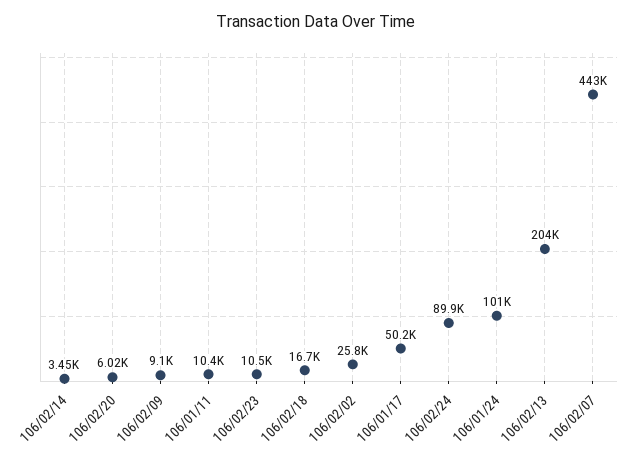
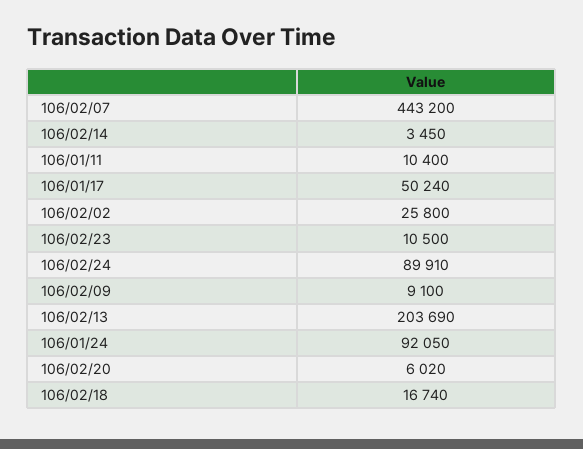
  {
    "106/02/14": 3450,
    "106/02/20": 6020,
    "106/02/09": 9100,
    "106/01/11": 10400,
    "106/02/23": 10500,
    "106/02/18": 16740,
    "106/02/02": 25800,
    "106/01/17": 50240,
    "106/02/24": 89910,
-   "106/01/24": 101000,
+   "106/01/24": 92050,
    "106/02/13": 203690,
    "106/02/07": 443200
  }

